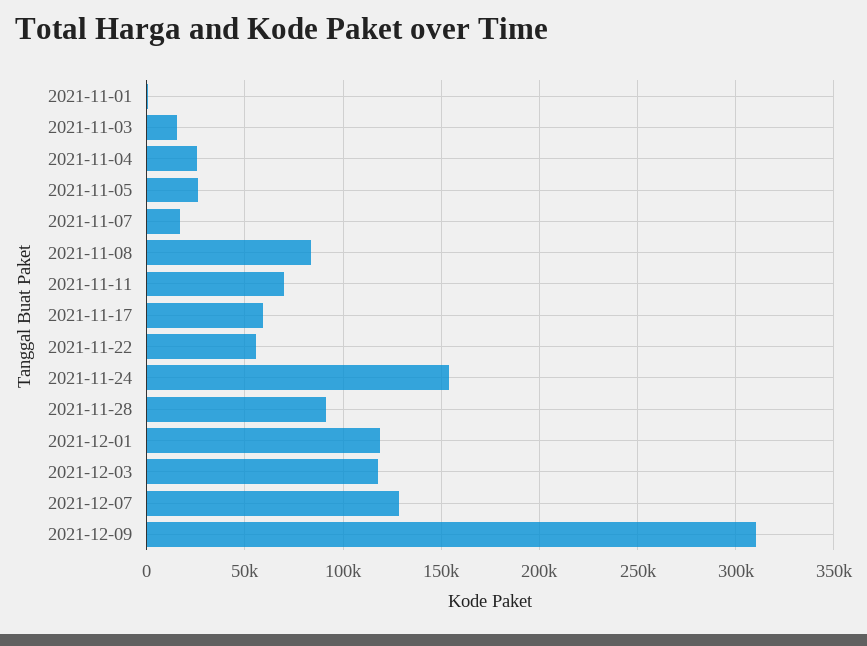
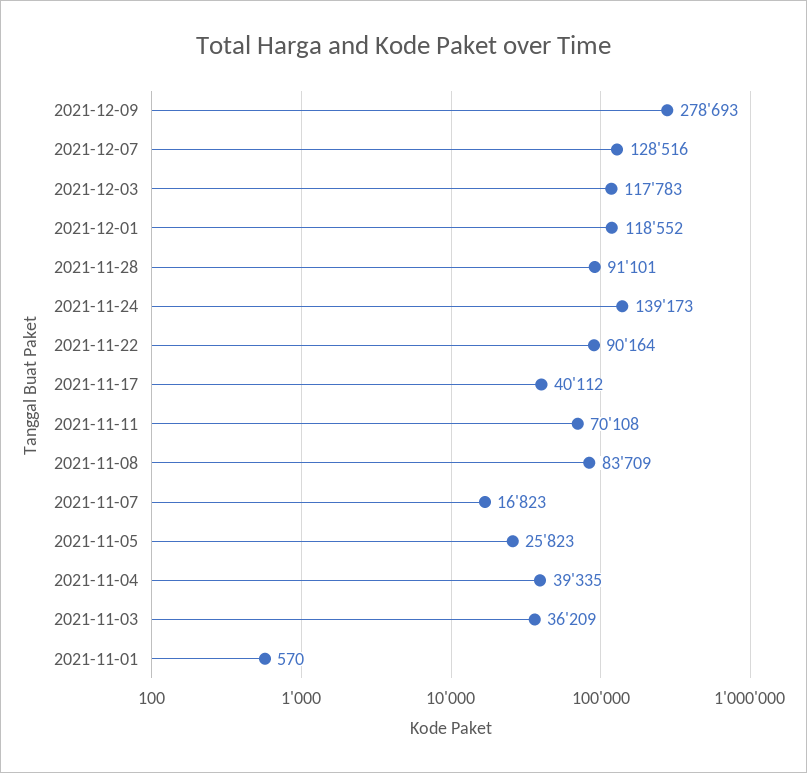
  {
    "2021-11-01": 570,
-   "2021-11-03": 15000,
+   "2021-11-03": 36209,
-   "2021-11-04": 25000,
+   "2021-11-04": 39335,
    "2021-11-05": 25823,
    "2021-11-07": 16823,
    "2021-11-08": 83709,
    "2021-11-11": 70108,
-   "2021-11-17": 60000,
+   "2021-11-17": 40112,
-   "2021-11-22": 55000,
+   "2021-11-22": 90164,
-   "2021-11-24": 155000,
+   "2021-11-24": 139173,
    "2021-11-28": 91101,
    "2021-12-01": 118552,
    "2021-12-03": 117783,
    "2021-12-07": 128516,
-   "2021-12-09": 310000
+   "2021-12-09": 278693
  }

